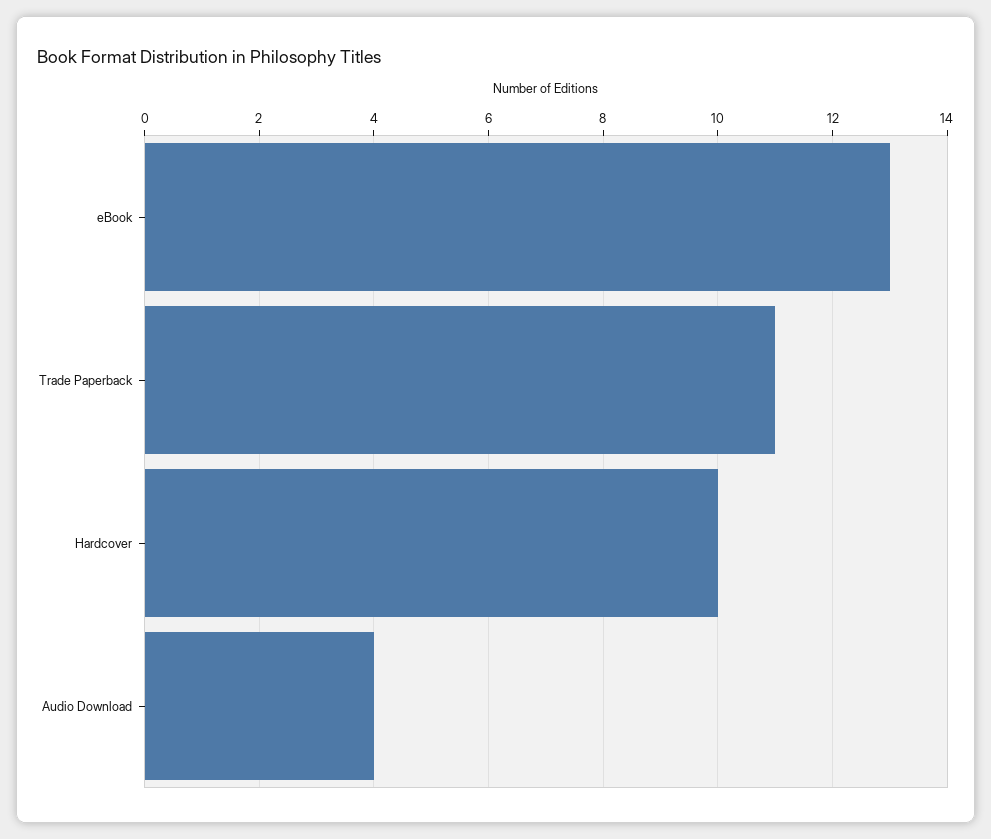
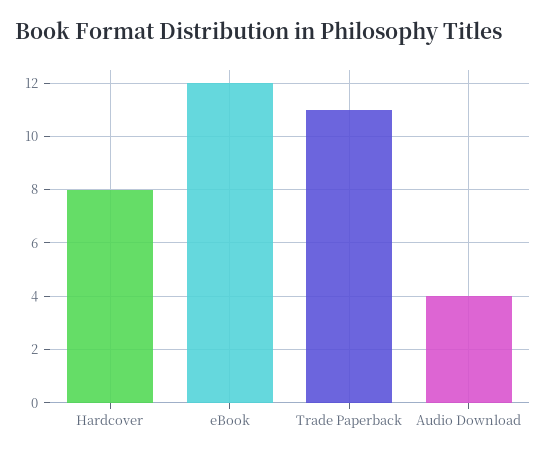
  {
-   "eBook": 13,
+   "eBook": 12,
    "Trade Paperback": 11,
-   "Hardcover": 10,
+   "Hardcover": 8,
    "Audio Download": 4
  }

